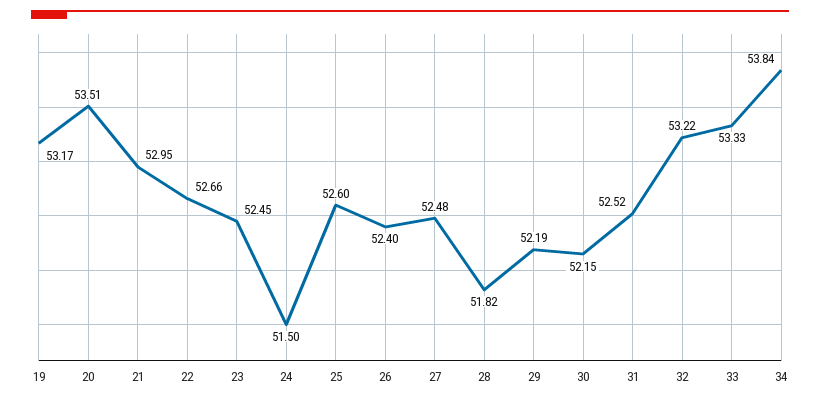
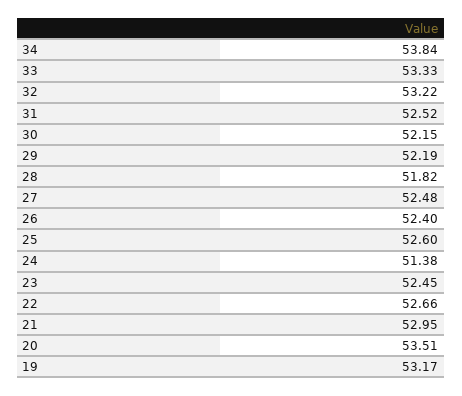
  {
    "19": 53.17,
    "20": 53.51,
    "21": 52.95,
    "22": 52.66,
    "23": 52.45,
-   "24": 51.5,
+   "24": 51.38,
    "25": 52.6,
    "26": 52.4,
    "27": 52.48,
    "28": 51.82,
    "29": 52.19,
    "30": 52.15,
    "31": 52.52,
    "32": 53.22,
    "33": 53.33,
    "34": 53.84
  }

